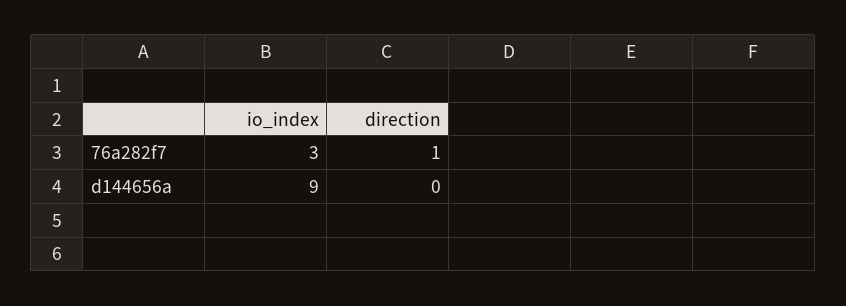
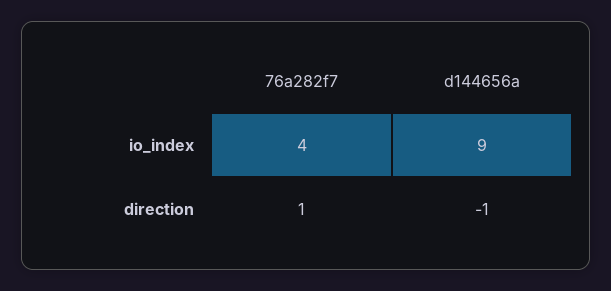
  {
    "io_index": {
-     "76a282f7": 3,
+     "76a282f7": 4,
      "d144656a": 9
    },
    "direction": {
      "76a282f7": 1,
-     "d144656a": 0
+     "d144656a": -1
    }
  }

